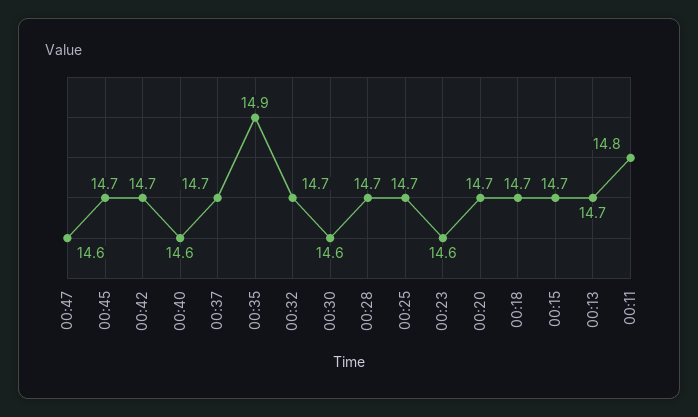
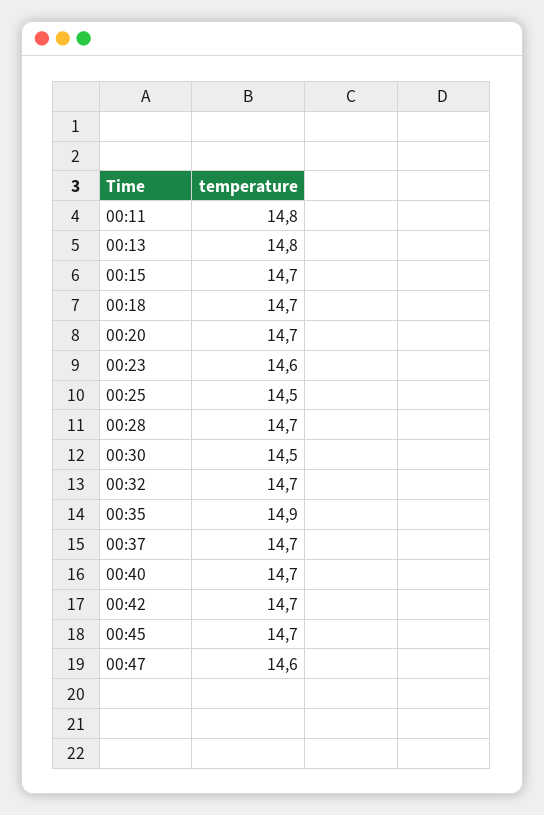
  {
    "00:47": 14.6,
    "00:45": 14.7,
    "00:42": 14.7,
-   "00:40": 14.6,
+   "00:40": 14.7,
    "00:37": 14.7,
    "00:35": 14.9,
    "00:32": 14.7,
-   "00:30": 14.6,
+   "00:30": 14.5,
    "00:28": 14.7,
-   "00:25": 14.7,
+   "00:25": 14.5,
    "00:23": 14.6,
    "00:20": 14.7,
    "00:18": 14.7,
    "00:15": 14.7,
-   "00:13": 14.7,
+   "00:13": 14.8,
    "00:11": 14.8
  }

